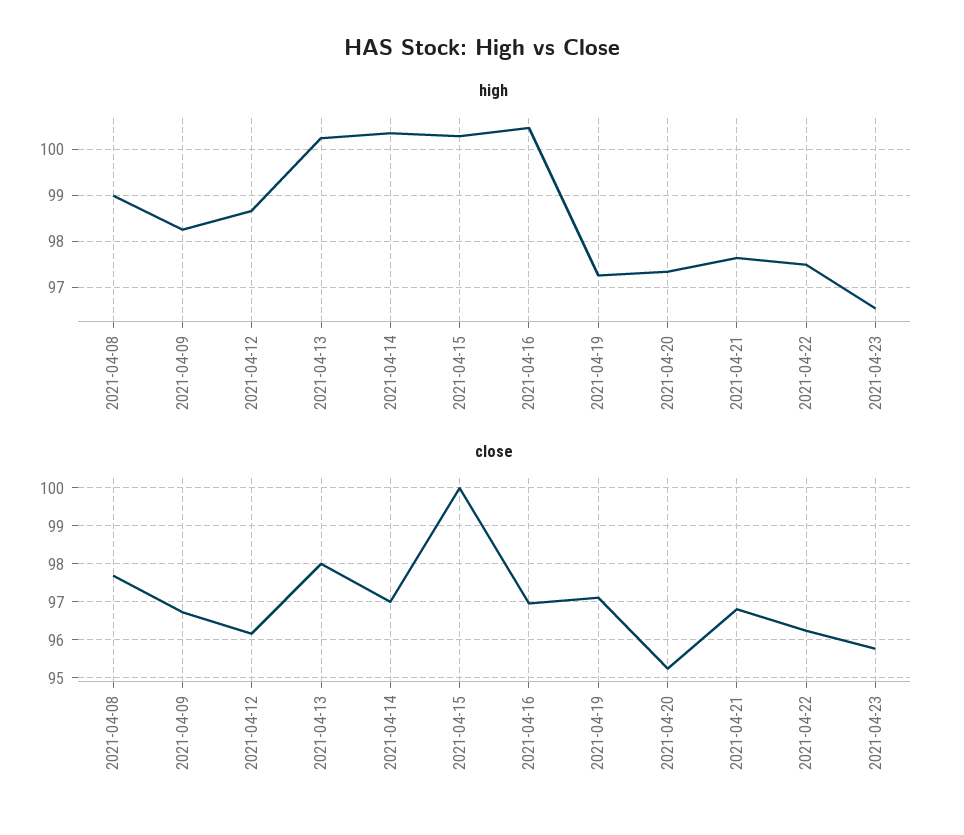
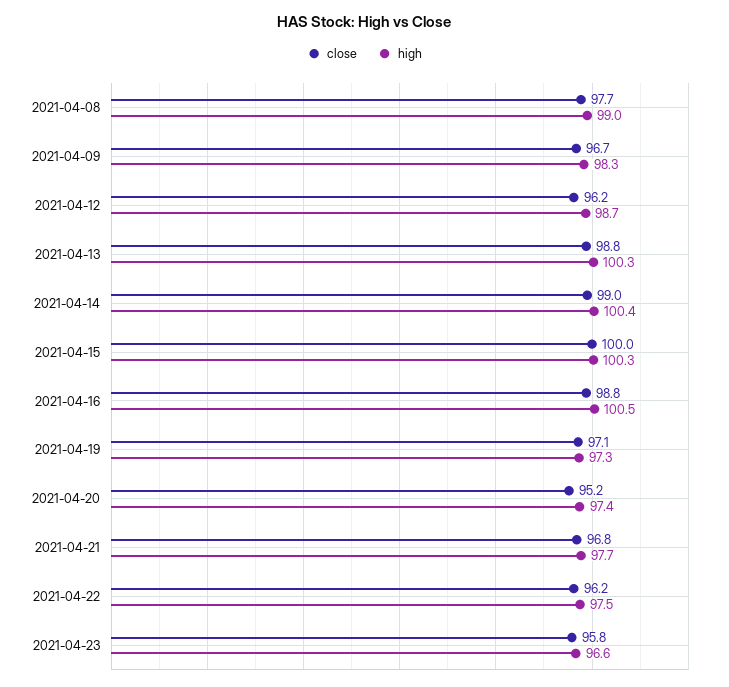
  {
    "high": {
      "2021-04-08": 99,
      "2021-04-09": 98.3,
      "2021-04-12": 98.7,
      "2021-04-13": 100.3,
      "2021-04-14": 100.4,
      "2021-04-15": 100.3,
      "2021-04-16": 100.5,
      "2021-04-19": 97.3,
      "2021-04-20": 97.4,
      "2021-04-21": 97.7,
      "2021-04-22": 97.5,
      "2021-04-23": 96.6
    },
    "close": {
      "2021-04-08": 97.7,
      "2021-04-09": 96.7,
      "2021-04-12": 96.2,
-     "2021-04-13": 98,
+     "2021-04-13": 98.8,
-     "2021-04-14": 97,
+     "2021-04-14": 99,
      "2021-04-15": 100,
-     "2021-04-16": 97,
+     "2021-04-16": 98.8,
      "2021-04-19": 97.1,
      "2021-04-20": 95.2,
      "2021-04-21": 96.8,
      "2021-04-22": 96.2,
      "2021-04-23": 95.8
    }
  }

